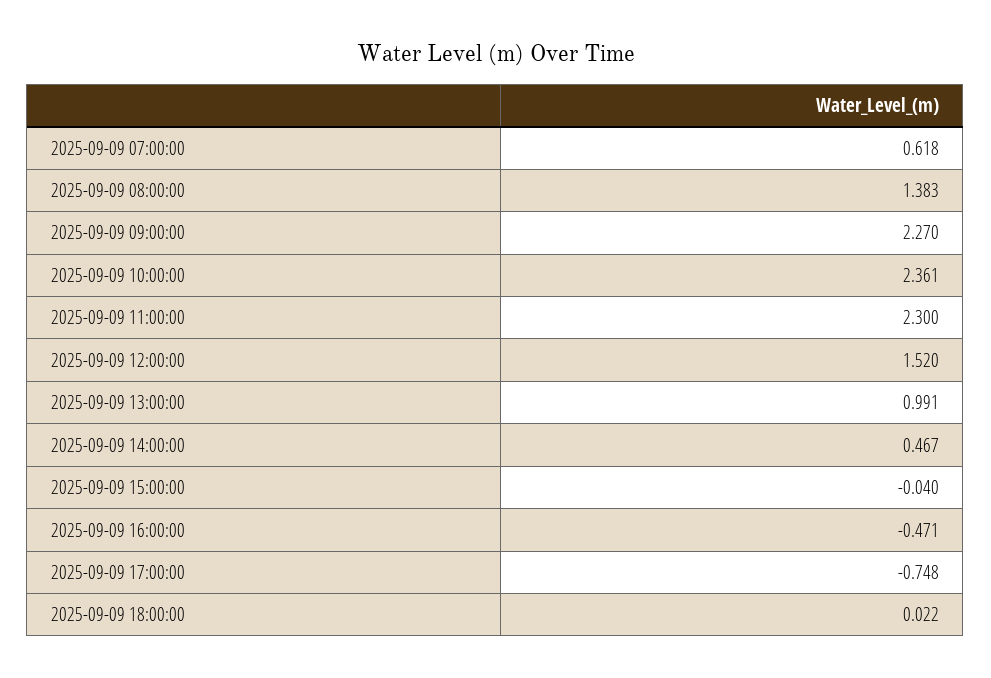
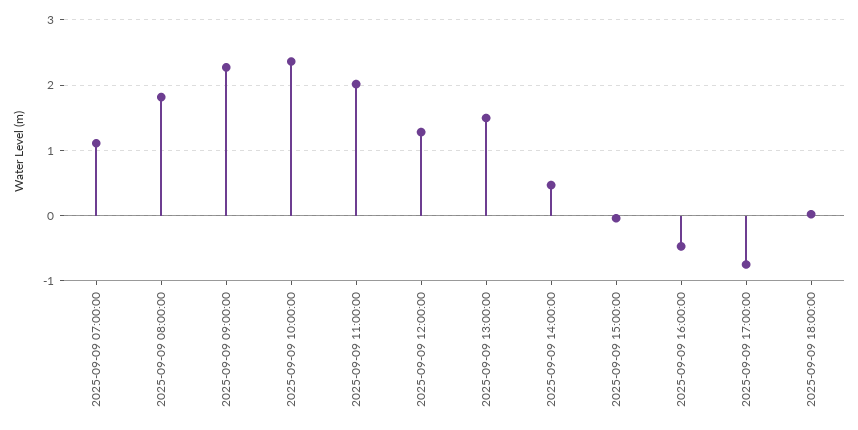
  {
-   "2025-09-09 07:00:00": 0.618,
+   "2025-09-09 07:00:00": 1.1,
-   "2025-09-09 08:00:00": 1.383,
+   "2025-09-09 08:00:00": 1.8,
    "2025-09-09 09:00:00": 2.27,
    "2025-09-09 10:00:00": 2.361,
-   "2025-09-09 11:00:00": 2.3,
+   "2025-09-09 11:00:00": 2,
-   "2025-09-09 12:00:00": 1.52,
+   "2025-09-09 12:00:00": 1.3,
-   "2025-09-09 13:00:00": 0.991,
+   "2025-09-09 13:00:00": 1.5,
    "2025-09-09 14:00:00": 0.467,
    "2025-09-09 15:00:00": -0.04,
    "2025-09-09 16:00:00": -0.471,
    "2025-09-09 17:00:00": -0.748,
    "2025-09-09 18:00:00": 0.022
  }

